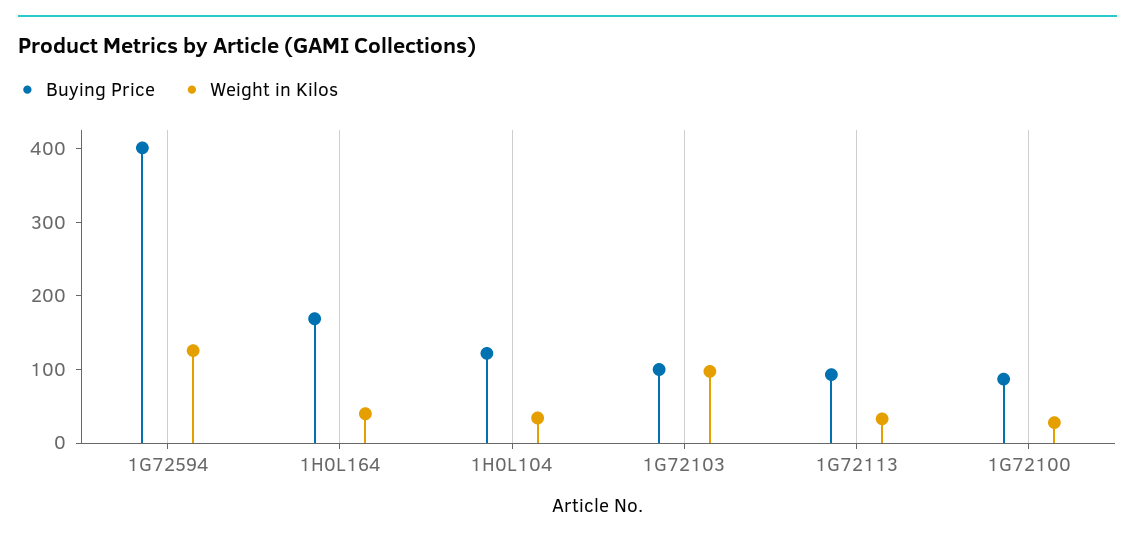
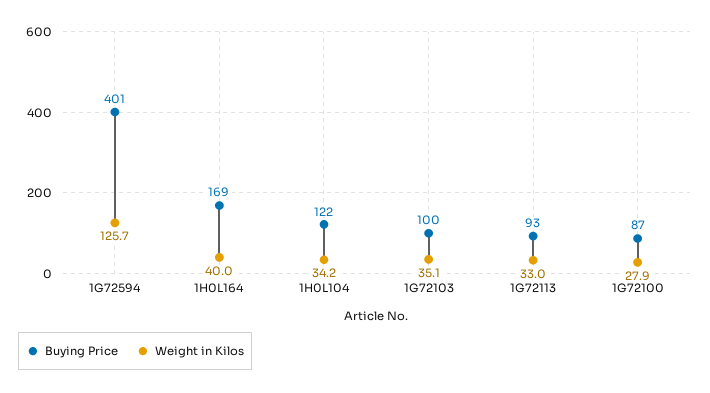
  {
    "Buying Price": {
      "1G72594": 401,
      "1H0L164": 169,
      "1H0L104": 122,
      "1G72103": 100,
      "1G72113": 93,
      "1G72100": 87
    },
    "Weight in Kilos": {
      "1G72594": 125.7,
      "1H0L164": 40,
      "1H0L104": 34.2,
-     "1G72103": 100,
+     "1G72103": 35.1,
      "1G72113": 33,
      "1G72100": 27.9
    }
  }

